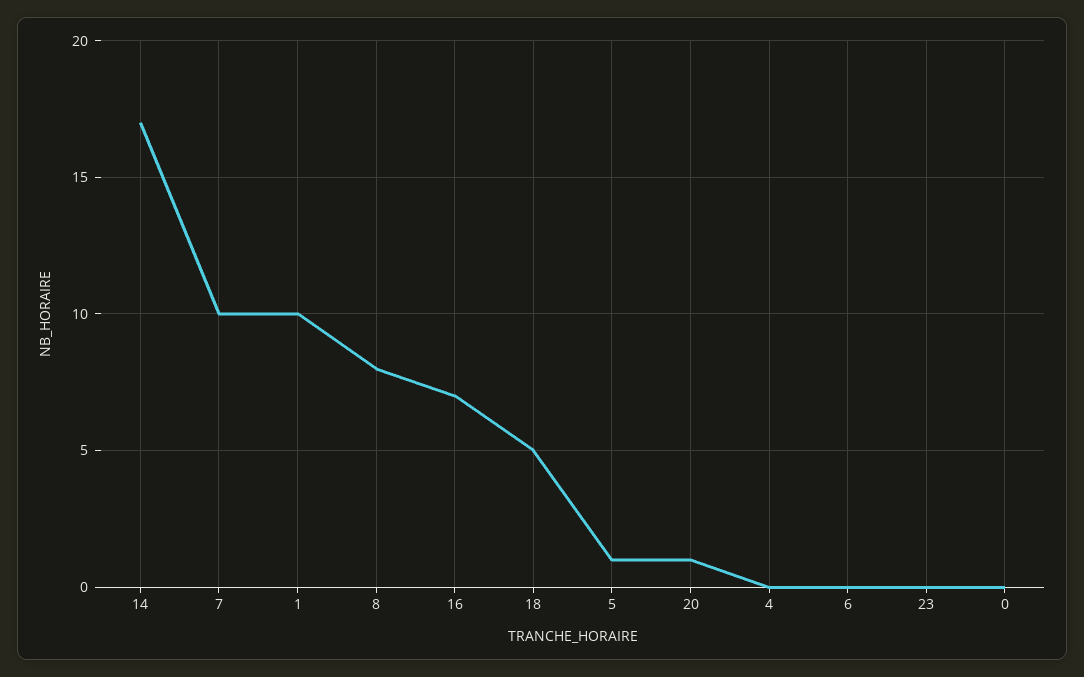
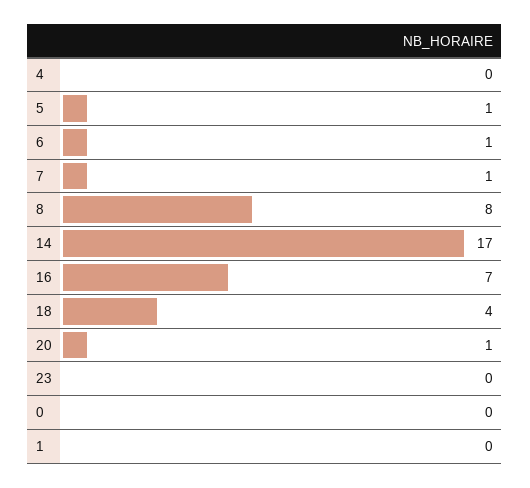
  {
    "14": 17,
-   "7": 10,
+   "7": 1,
-   "1": 10,
+   "1": 0,
    "8": 8,
    "16": 7,
-   "18": 5,
+   "18": 4,
    "5": 1,
    "20": 1,
    "4": 0,
-   "6": 0,
+   "6": 1,
    "23": 0,
    "0": 0
  }

